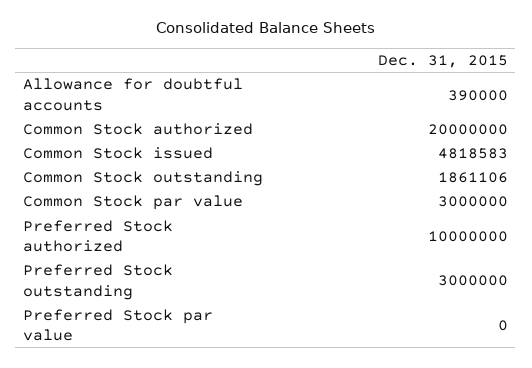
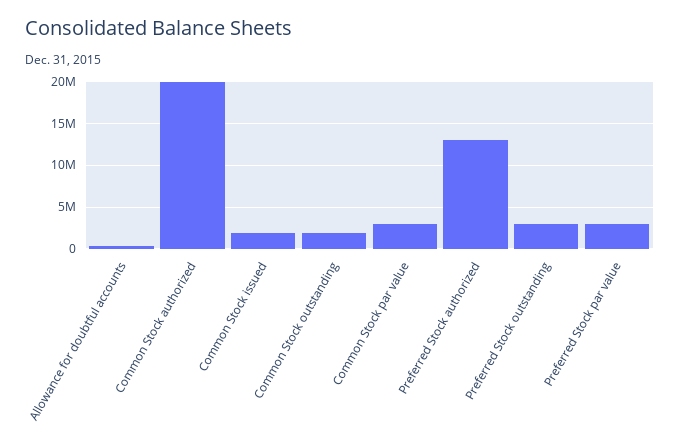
  {
    "Allowance for doubtful accounts": 390000,
    "Common Stock authorized": 20000000,
-   "Common Stock issued": 4818583,
+   "Common Stock issued": 2000000,
    "Common Stock outstanding": 1861106,
    "Common Stock par value": 3000000,
-   "Preferred Stock authorized": 10000000,
+   "Preferred Stock authorized": 13000000,
    "Preferred Stock outstanding": 3000000,
-   "Preferred Stock par value": 0
+   "Preferred Stock par value": 3000000
  }

